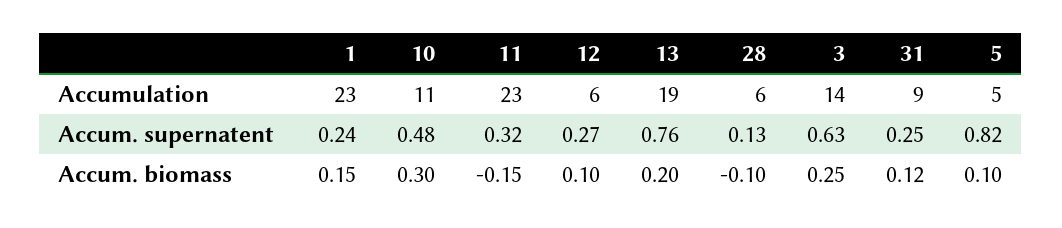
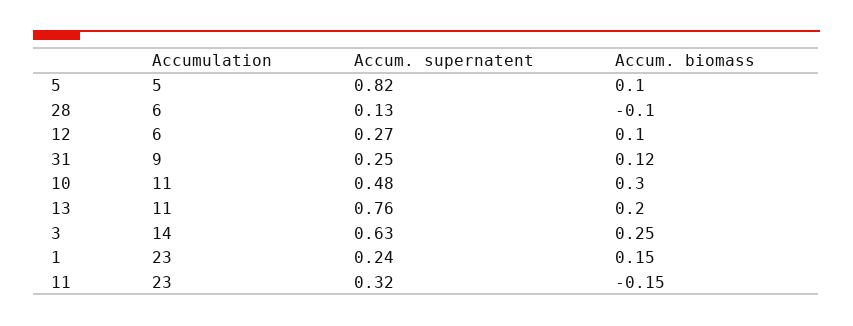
  {
    "1": {
      "Accumulation": 23,
      "Accum. supernatent": 0.24,
      "Accum. biomass": 0.15
    },
    "10": {
      "Accumulation": 11,
      "Accum. supernatent": 0.48,
      "Accum. biomass": 0.3
    },
    "11": {
      "Accumulation": 23,
      "Accum. supernatent": 0.32,
      "Accum. biomass": -0.15
    },
    "12": {
      "Accumulation": 6,
      "Accum. supernatent": 0.27,
      "Accum. biomass": 0.1
    },
    "13": {
-     "Accumulation": 19,
+     "Accumulation": 11,
      "Accum. supernatent": 0.76,
      "Accum. biomass": 0.2
    },
    "28": {
      "Accumulation": 6,
      "Accum. supernatent": 0.13,
      "Accum. biomass": -0.1
    },
    "3": {
      "Accumulation": 14,
      "Accum. supernatent": 0.63,
      "Accum. biomass": 0.25
    },
    "31": {
      "Accumulation": 9,
      "Accum. supernatent": 0.25,
      "Accum. biomass": 0.12
    },
    "5": {
      "Accumulation": 5,
      "Accum. supernatent": 0.82,
      "Accum. biomass": 0.1
    }
  }

